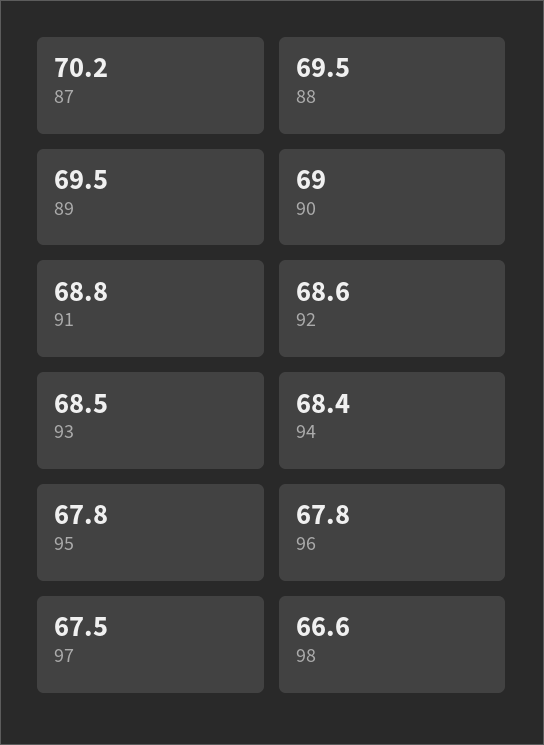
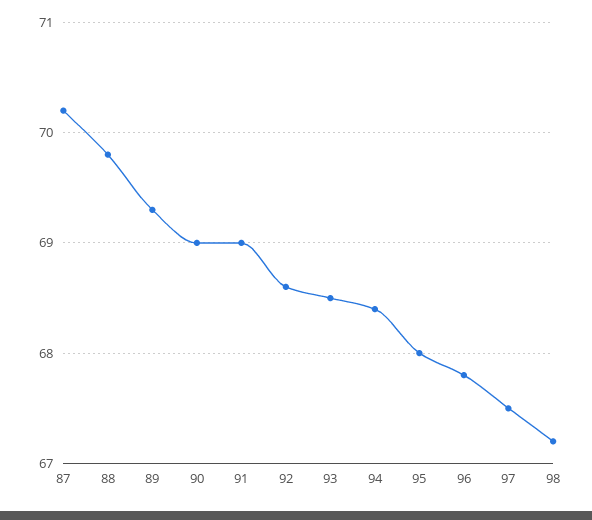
  {
    "87": 70.2,
-   "88": 69.5,
+   "88": 69.8,
-   "89": 69.5,
+   "89": 69.3,
    "90": 69,
-   "91": 68.8,
+   "91": 69,
    "92": 68.6,
    "93": 68.5,
    "94": 68.4,
-   "95": 67.8,
+   "95": 68,
    "96": 67.8,
    "97": 67.5,
-   "98": 66.6
+   "98": 67.2
  }

